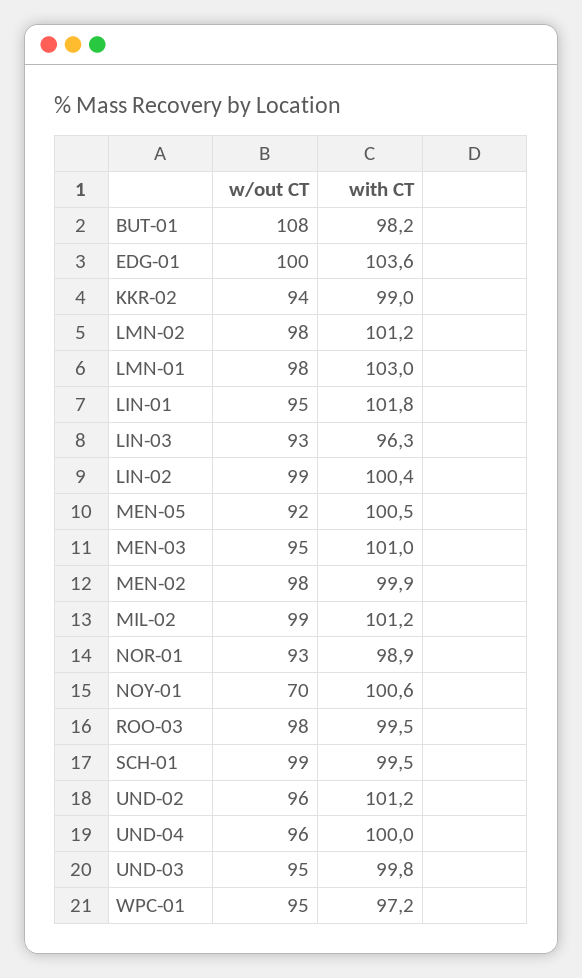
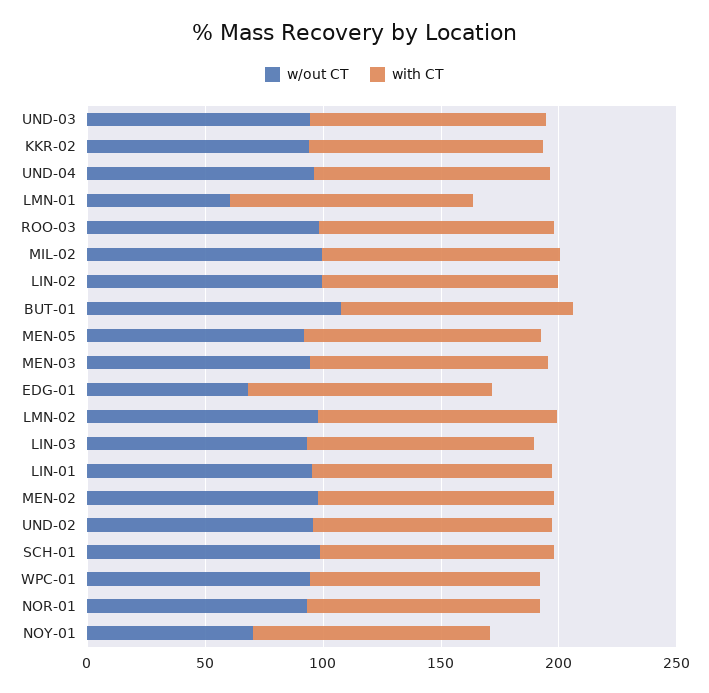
  {
    "w/out CT": {
      "BUT-01": 108,
-     "EDG-01": 100,
+     "EDG-01": 70,
      "KKR-02": 94,
      "LMN-02": 98,
-     "LMN-01": 98,
+     "LMN-01": 60,
      "LIN-01": 95,
      "LIN-03": 93,
      "LIN-02": 99,
      "MEN-05": 92,
      "MEN-03": 95,
      "MEN-02": 98,
      "MIL-02": 99,
      "NOR-01": 93,
      "NOY-01": 70,
      "ROO-03": 98,
      "SCH-01": 99,
      "UND-02": 96,
      "UND-04": 96,
      "UND-03": 95,
      "WPC-01": 95
    },
    "with CT": {
      "BUT-01": 98.2,
      "EDG-01": 103.6,
      "KKR-02": 99,
      "LMN-02": 101.2,
      "LMN-01": 103,
      "LIN-01": 101.8,
      "LIN-03": 96.3,
      "LIN-02": 100.4,
      "MEN-05": 100.5,
      "MEN-03": 101,
      "MEN-02": 99.9,
      "MIL-02": 101.2,
      "NOR-01": 98.9,
      "NOY-01": 100.6,
      "ROO-03": 99.5,
      "SCH-01": 99.5,
      "UND-02": 101.2,
      "UND-04": 100,
      "UND-03": 99.8,
      "WPC-01": 97.2
    }
  }

